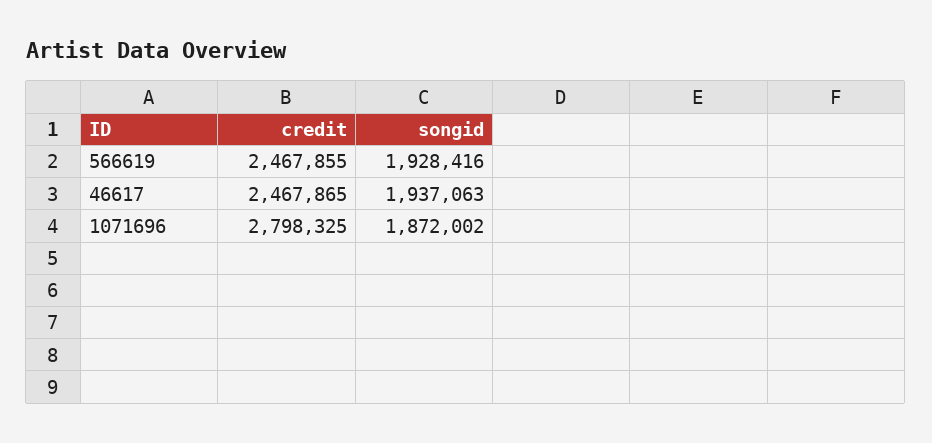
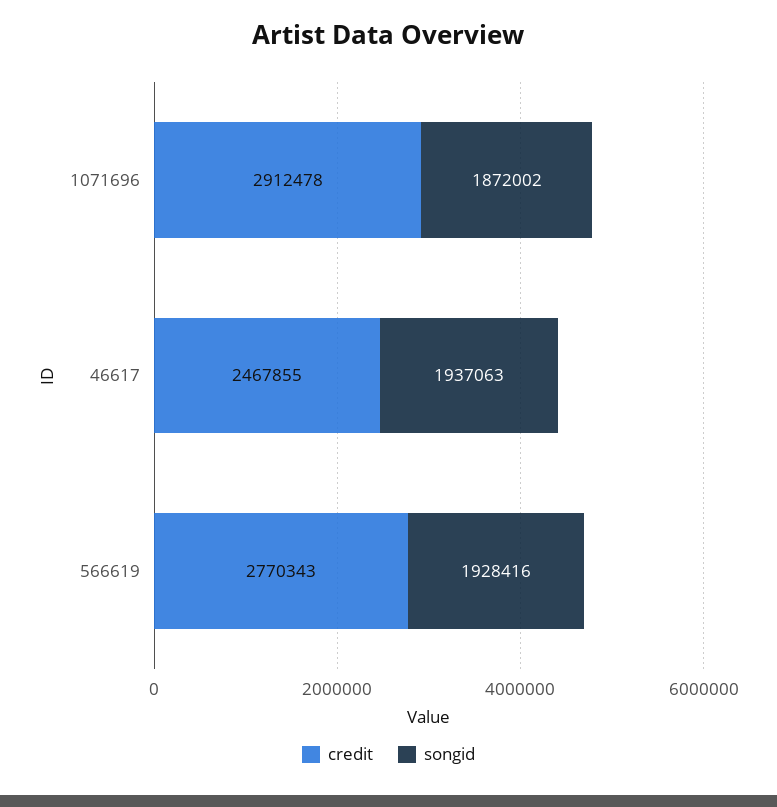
  {
    "credit": {
-     "566619": 2467855,
+     "566619": 2770343,
-     "46617": 2467865,
+     "46617": 2467855,
-     "1071696": 2798325
+     "1071696": 2912478
    },
    "songid": {
      "566619": 1928416,
      "46617": 1937063,
      "1071696": 1872002
    }
  }

